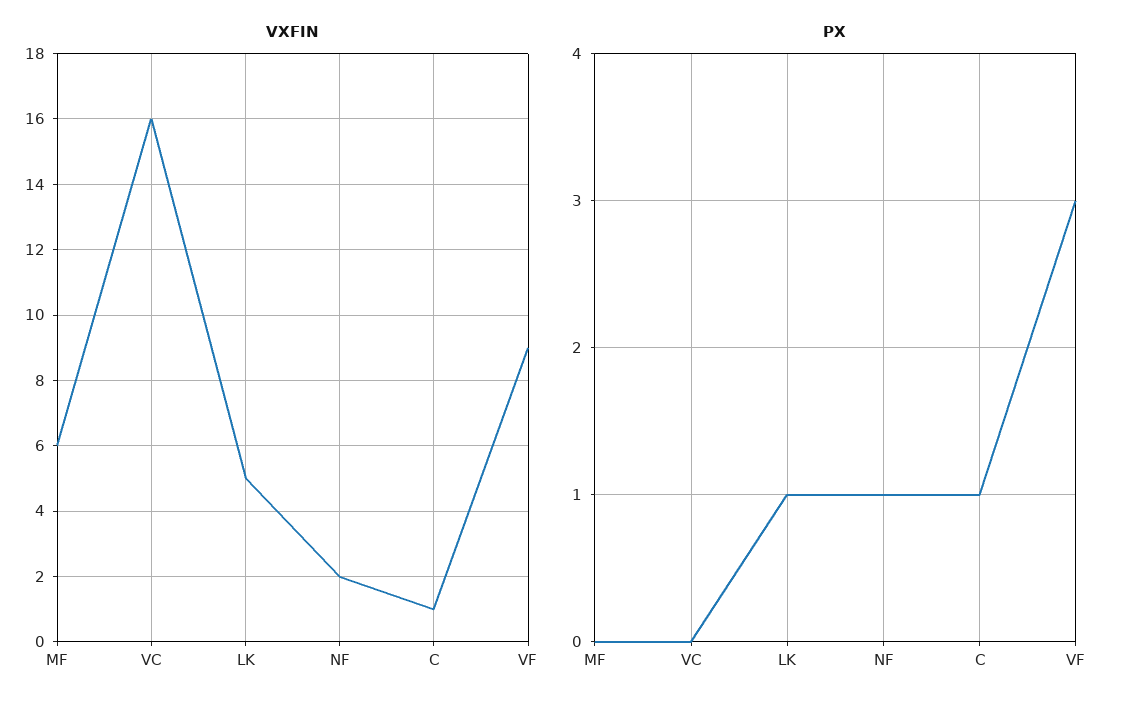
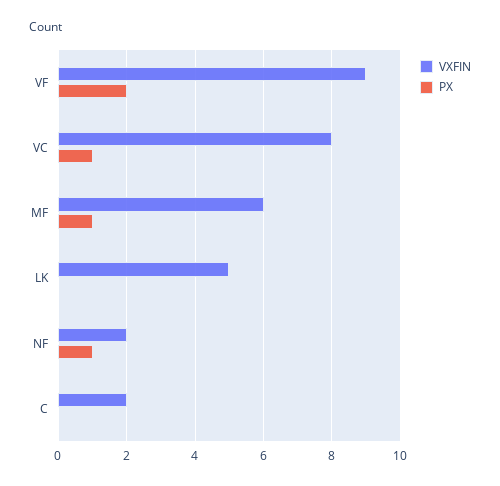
  {
    "VXFIN": {
      "MF": 6,
-     "VC": 16,
+     "VC": 8,
      "LK": 5,
      "NF": 2,
-     "C": 1,
+     "C": 2,
      "VF": 9
    },
    "PX": {
-     "MF": 0,
+     "MF": 1,
-     "VC": 0,
+     "VC": 1,
-     "LK": 1,
+     "LK": 0,
      "NF": 1,
-     "C": 1,
+     "C": 0,
-     "VF": 3
+     "VF": 2
    }
  }

